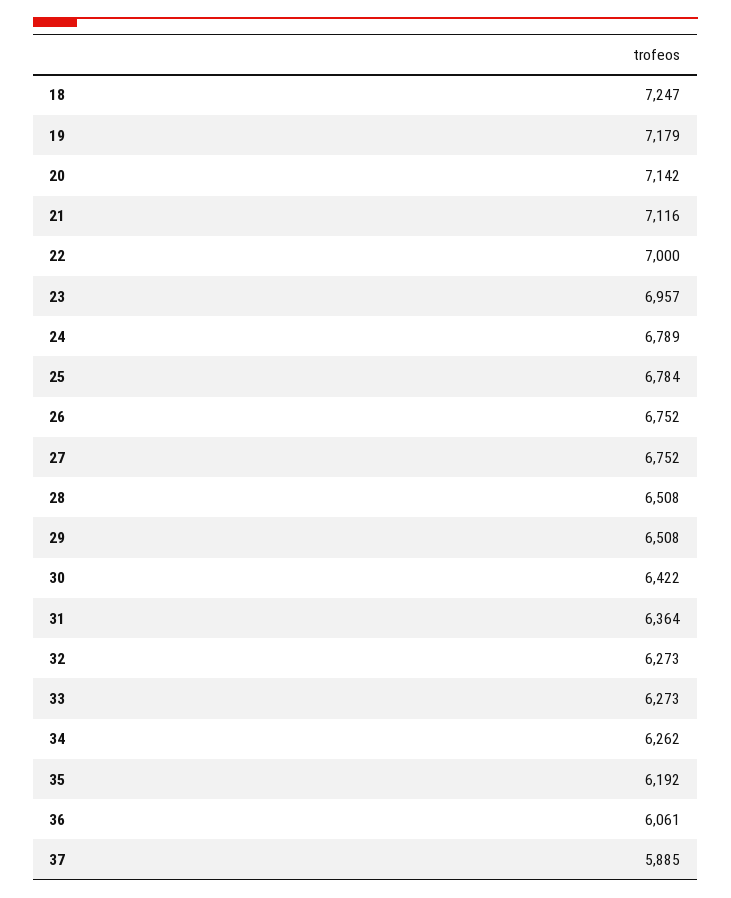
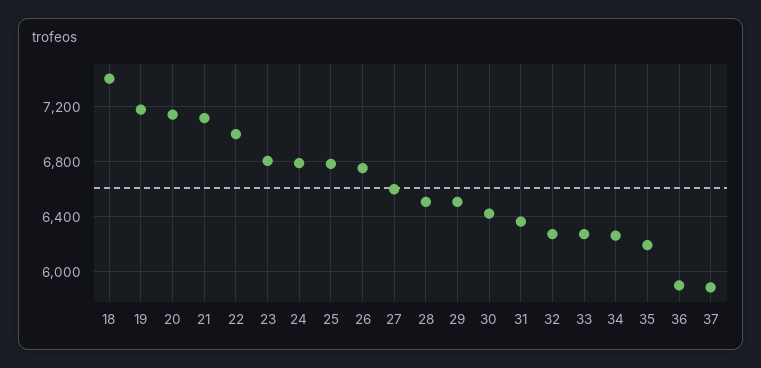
  {
-   "18": 7247,
+   "18": 7400,
    "19": 7179,
    "20": 7142,
    "21": 7116,
    "22": 7000,
-   "23": 6957,
+   "23": 6800,
    "24": 6789,
    "25": 6784,
    "26": 6752,
-   "27": 6752,
+   "27": 6600,
    "28": 6508,
    "29": 6508,
    "30": 6422,
    "31": 6364,
    "32": 6273,
    "33": 6273,
    "34": 6262,
    "35": 6192,
-   "36": 6061,
+   "36": 5900,
    "37": 5885
  }

